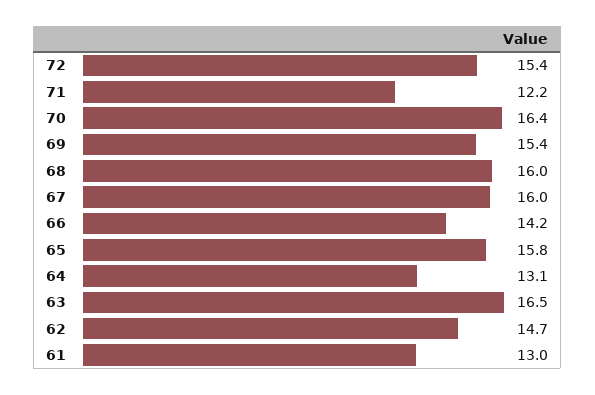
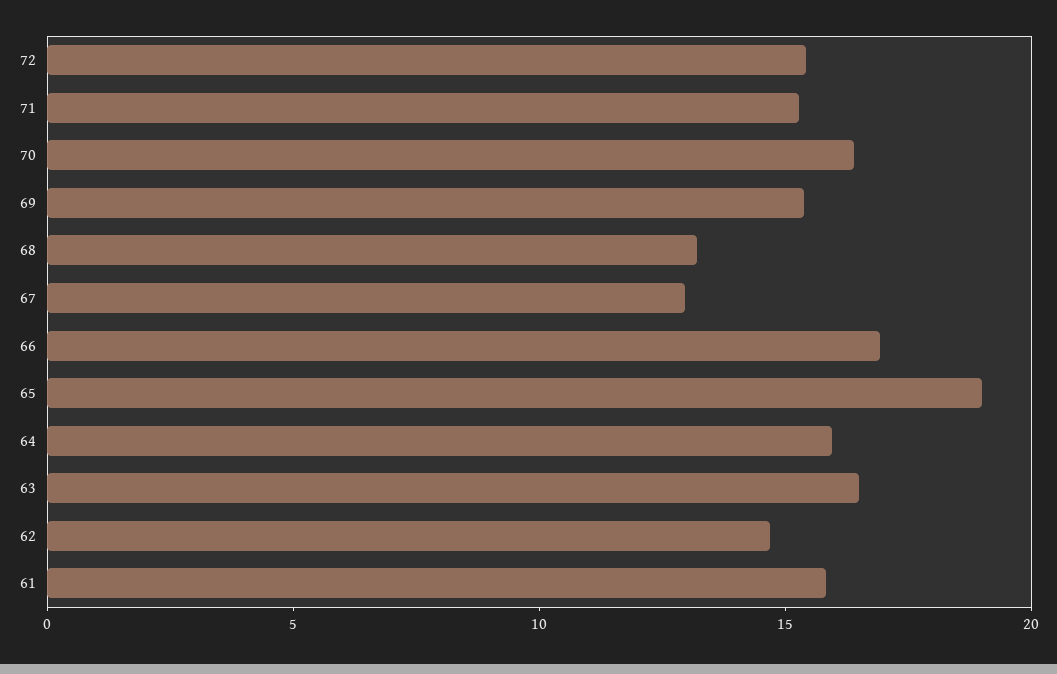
  {
    "72": 15.4,
-   "71": 12.2,
+   "71": 15,
    "70": 16.4,
    "69": 15.4,
-   "68": 16,
+   "68": 13,
-   "67": 16,
+   "67": 13,
-   "66": 14.2,
+   "66": 17,
-   "65": 15.8,
+   "65": 19,
-   "64": 13.1,
+   "64": 16,
    "63": 16.5,
    "62": 14.7,
-   "61": 13
+   "61": 16
  }

